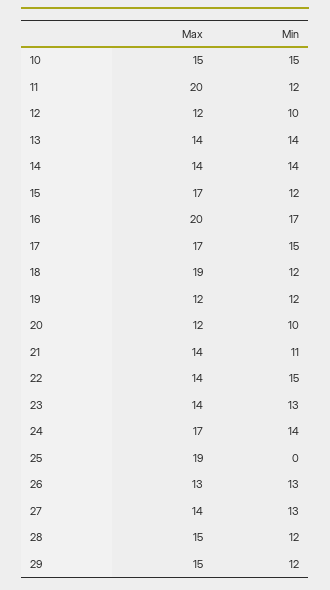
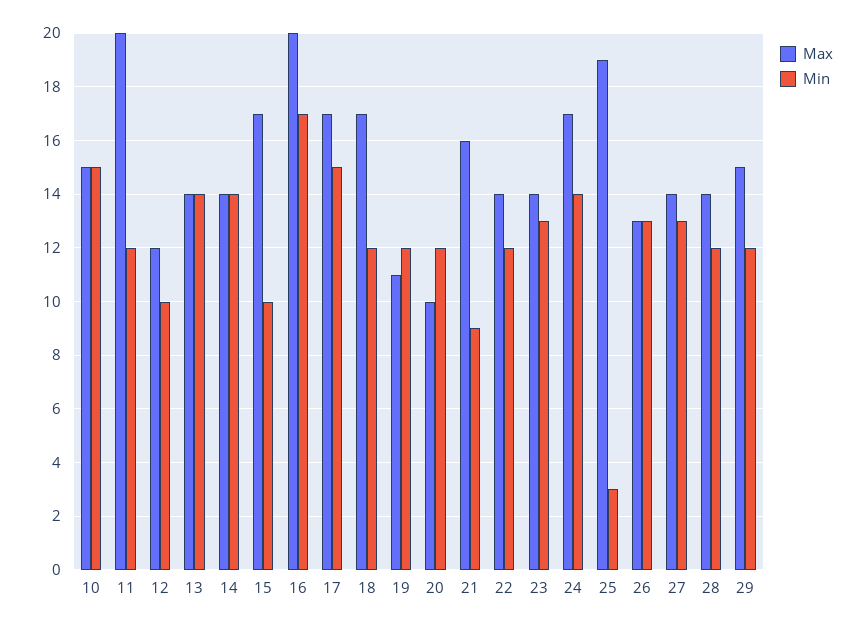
  {
    "Max": {
      "10": 15,
      "11": 20,
      "12": 12,
      "13": 14,
      "14": 14,
      "15": 17,
      "16": 20,
      "17": 17,
-     "18": 19,
+     "18": 17,
-     "19": 12,
+     "19": 11,
-     "20": 12,
+     "20": 10,
-     "21": 14,
+     "21": 16,
      "22": 14,
      "23": 14,
      "24": 17,
      "25": 19,
      "26": 13,
      "27": 14,
-     "28": 15,
+     "28": 14,
      "29": 15
    },
    "Min": {
      "10": 15,
      "11": 12,
      "12": 10,
      "13": 14,
      "14": 14,
-     "15": 12,
+     "15": 10,
      "16": 17,
      "17": 15,
      "18": 12,
      "19": 12,
-     "20": 10,
+     "20": 12,
-     "21": 11,
+     "21": 9,
-     "22": 15,
+     "22": 12,
      "23": 13,
      "24": 14,
-     "25": 0,
+     "25": 3,
      "26": 13,
      "27": 13,
      "28": 12,
      "29": 12
    }
  }

